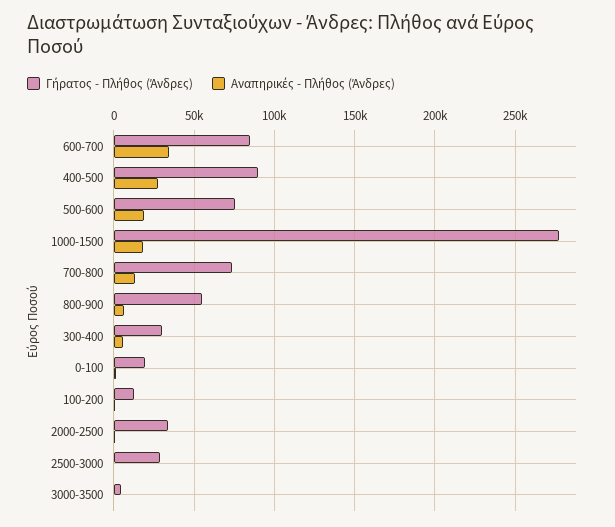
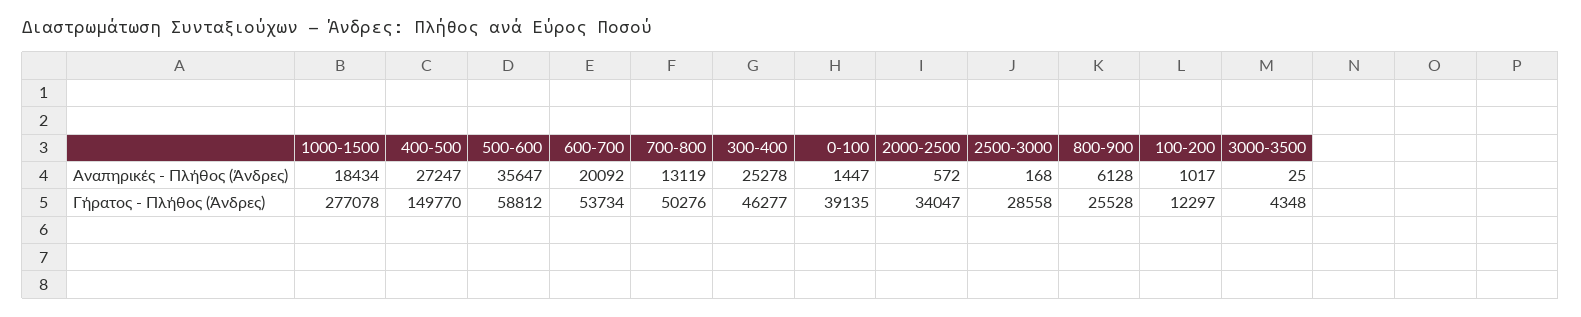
  {
    "Γήρατος - Πλήθος (Άνδρες)": {
-     "600-700": 85000,
+     "600-700": 53734,
-     "400-500": 90000,
+     "400-500": 149770,
-     "500-600": 75000,
+     "500-600": 58812,
      "1000-1500": 277078,
-     "700-800": 75000,
+     "700-800": 50276,
-     "800-900": 55000,
+     "800-900": 25528,
-     "300-400": 30000,
+     "300-400": 46277,
-     "0-100": 20000,
+     "0-100": 39135,
      "100-200": 12297,
      "2000-2500": 34047,
      "2500-3000": 28558,
      "3000-3500": 4348
    },
    "Αναπηρικές - Πλήθος (Άνδρες)": {
-     "600-700": 35000,
+     "600-700": 20092,
      "400-500": 27247,
-     "500-600": 20000,
+     "500-600": 35647,
      "1000-1500": 18434,
      "700-800": 13119,
      "800-900": 6128,
-     "300-400": 5000,
+     "300-400": 25278,
      "0-100": 1447,
      "100-200": 1017,
      "2000-2500": 572,
      "2500-3000": 168,
      "3000-3500": 25
    }
  }

